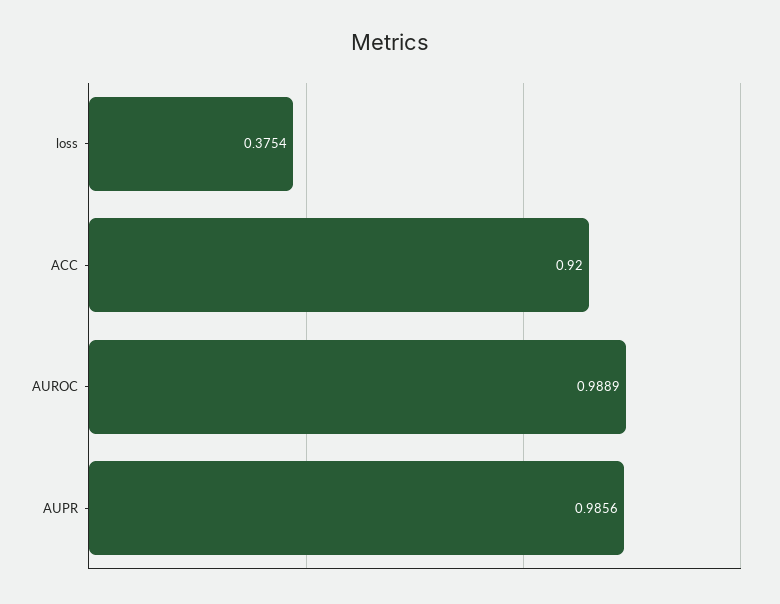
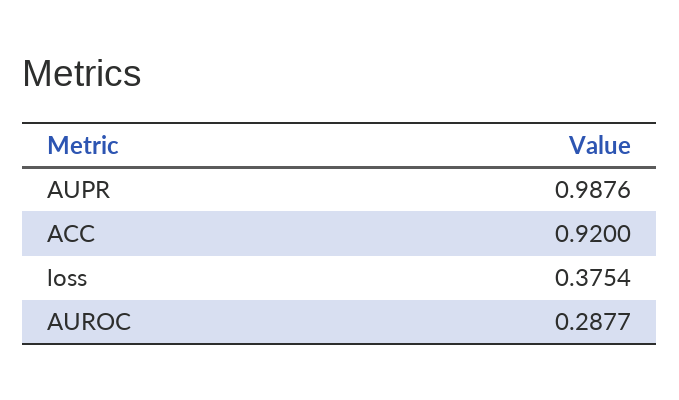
  {
    "loss": 0.3754,
    "ACC": 0.92,
-   "AUROC": 0.9889,
+   "AUROC": 0.2877,
-   "AUPR": 0.9856
+   "AUPR": 0.9876
  }

